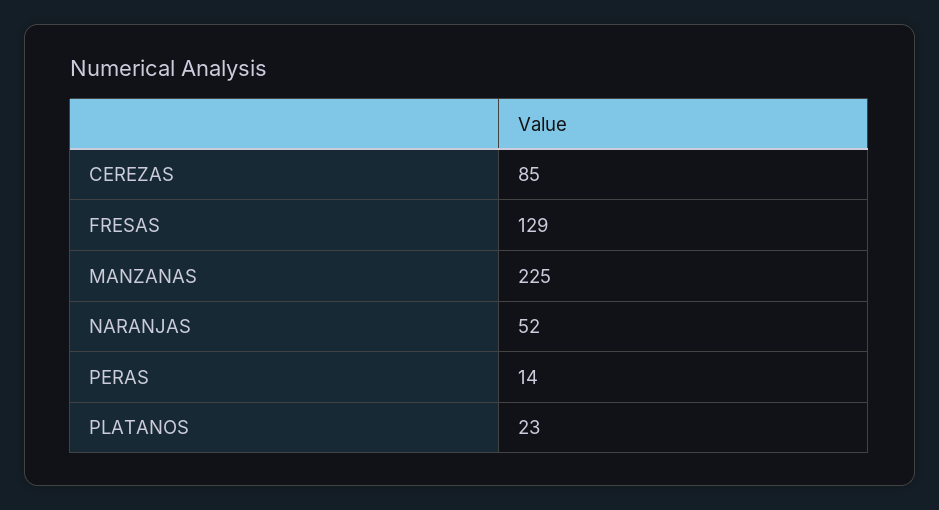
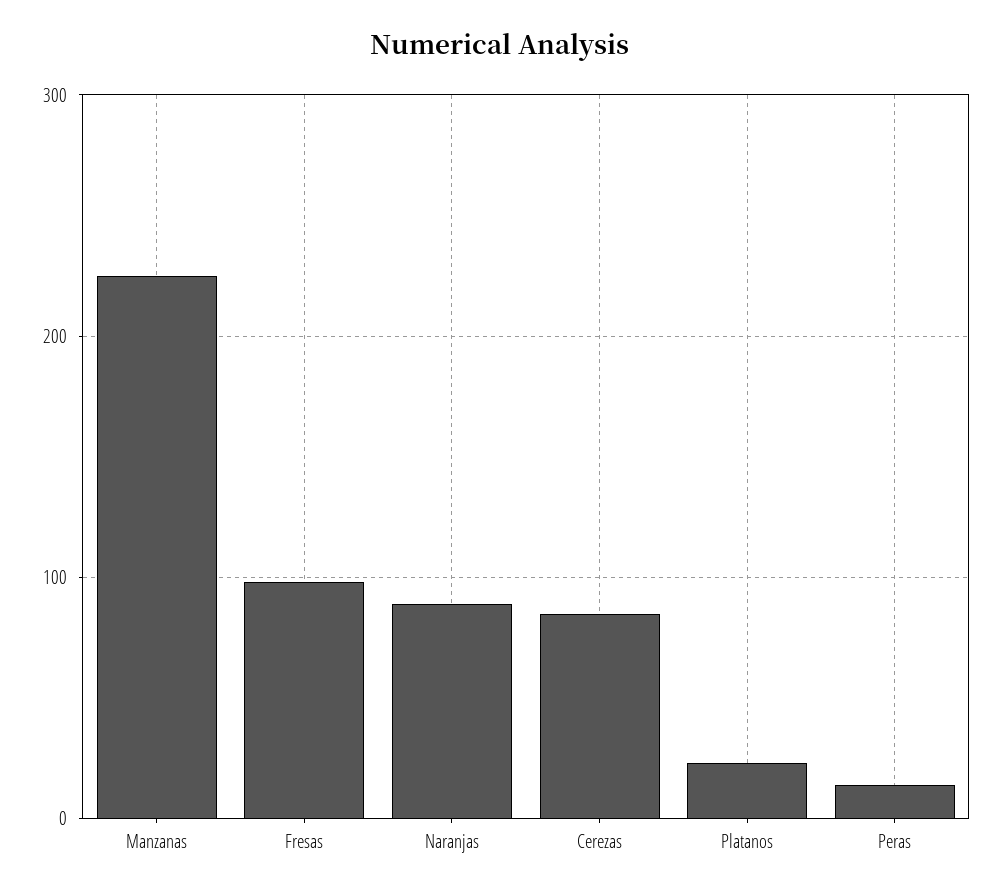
  {
    "CEREZAS": 85,
-   "FRESAS": 129,
+   "FRESAS": 100,
    "MANZANAS": 225,
-   "NARANJAS": 52,
+   "NARANJAS": 90,
    "PERAS": 14,
    "PLATANOS": 23
  }

